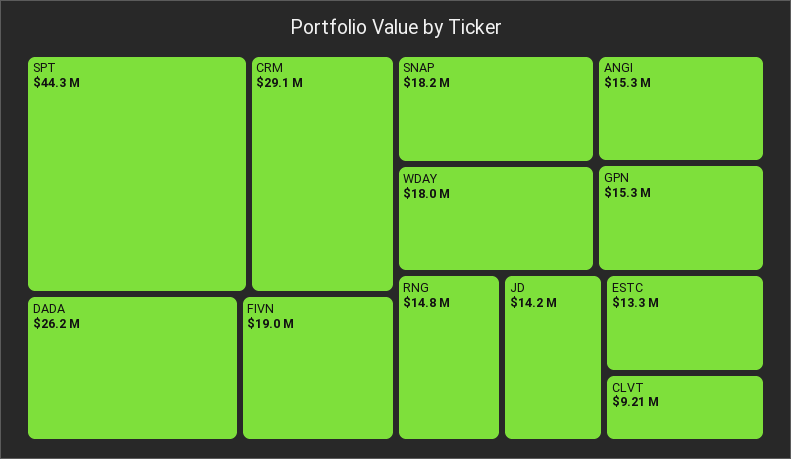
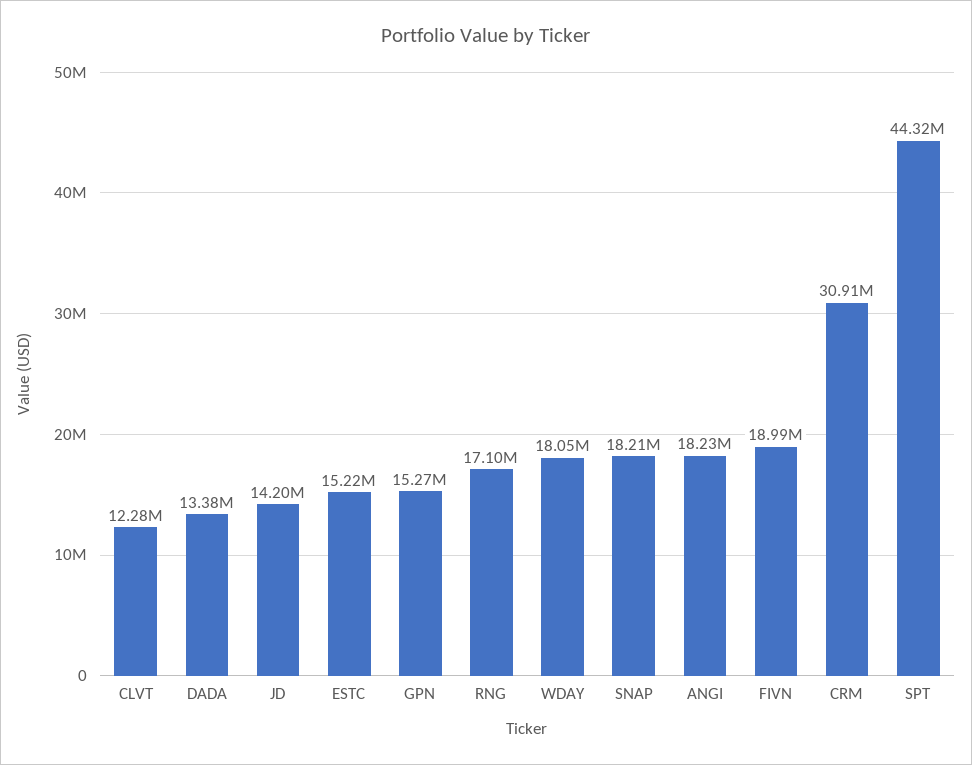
  {
    "SPT": 44320000,
-   "CRM": 29100000,
+   "CRM": 30910000,
-   "DADA": 26200000,
+   "DADA": 13380000,
    "FIVN": 18990000,
    "SNAP": 18210000,
    "WDAY": 18050000,
-   "ANGI": 15300000,
+   "ANGI": 18230000,
    "GPN": 15270000,
-   "RNG": 14800000,
+   "RNG": 17100000,
    "JD": 14200000,
-   "ESTC": 13300000,
+   "ESTC": 15220000,
-   "CLVT": 9210000
+   "CLVT": 12280000
  }

